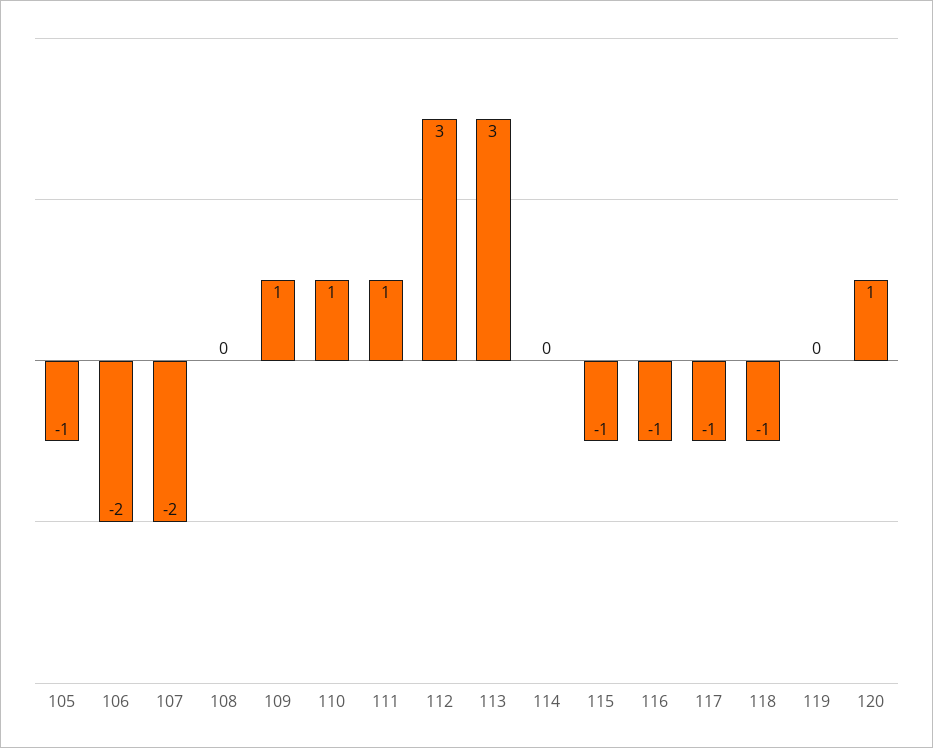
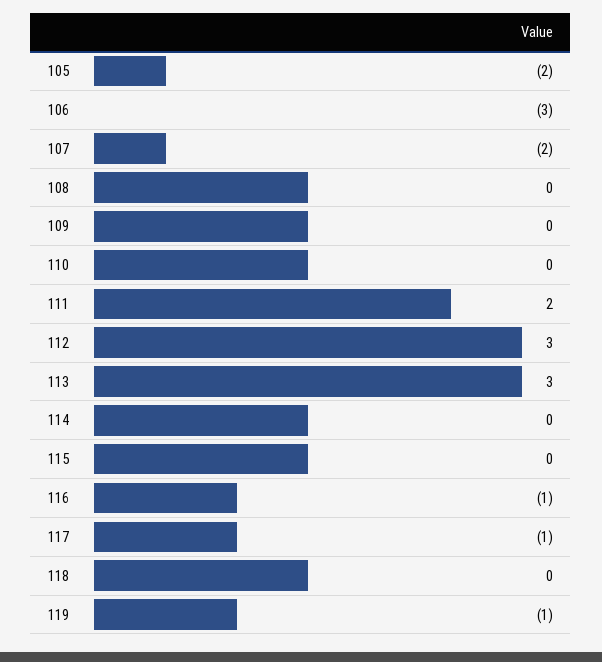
  {
-   "105": -1,
+   "105": -2,
-   "106": -2,
+   "106": -3,
    "107": -2,
    "108": 0,
-   "109": 1,
+   "109": 0,
-   "110": 1,
+   "110": 0,
-   "111": 1,
+   "111": 2,
    "112": 3,
    "113": 3,
    "114": 0,
-   "115": -1,
+   "115": 0,
    "116": -1,
    "117": -1,
-   "118": -1,
+   "118": 0,
-   "119": 0,
+   "119": -1
-   "120": 1
  }

